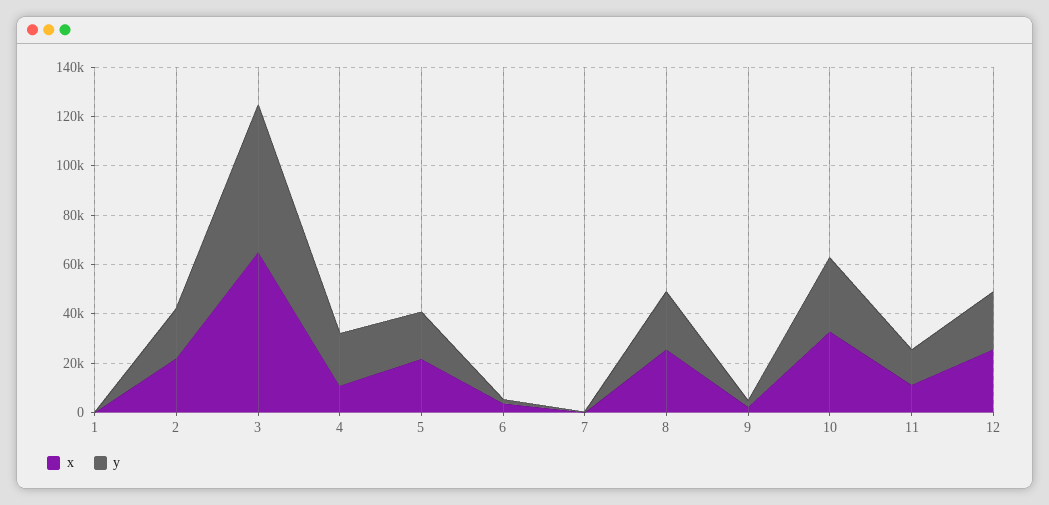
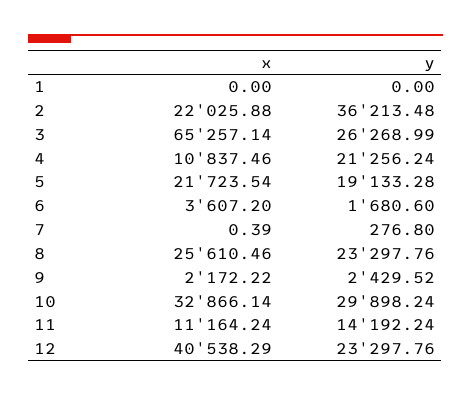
  {
    "x": {
      "1": 0,
      "2": 22025.88,
      "3": 65257.14,
      "4": 10837.46,
      "5": 21723.54,
      "6": 3607.2,
      "7": 0.39,
      "8": 25610.46,
      "9": 2172.22,
      "10": 32866.14,
      "11": 11164.24,
-     "12": 25000
+     "12": 40538.29
    },
    "y": {
      "1": 0,
-     "2": 20000,
+     "2": 36213.48,
-     "3": 60000,
+     "3": 26268.99,
      "4": 21256.24,
      "5": 19133.28,
      "6": 1680.6,
      "7": 276.8,
      "8": 23297.76,
      "9": 2429.52,
      "10": 29898.24,
      "11": 14192.24,
      "12": 23297.76
    }
  }

